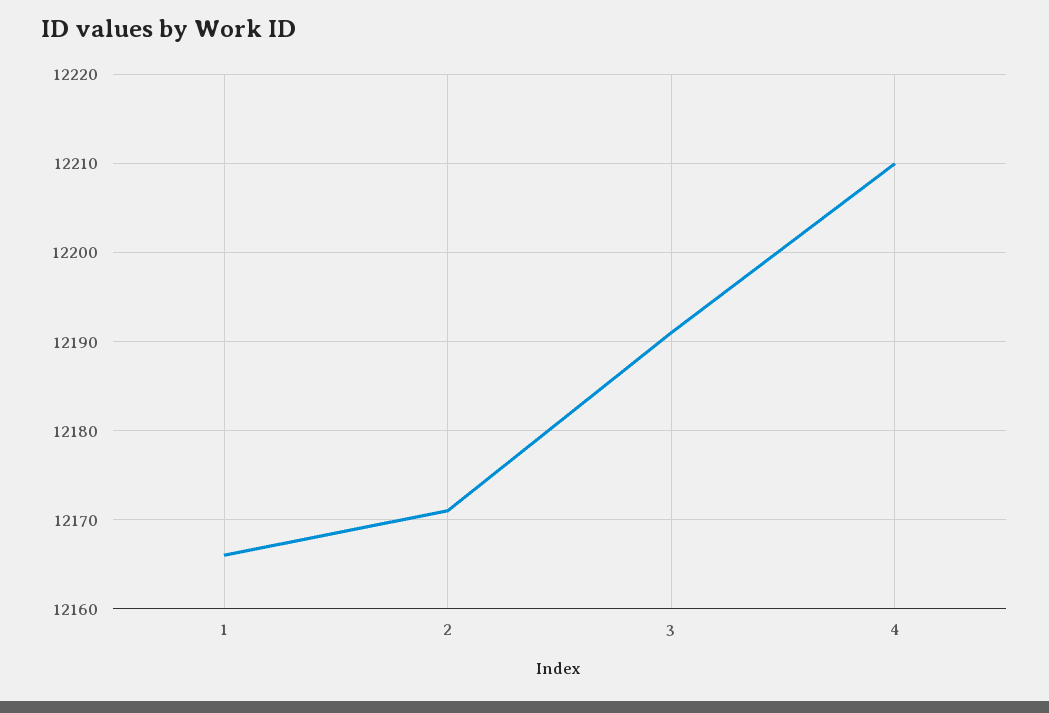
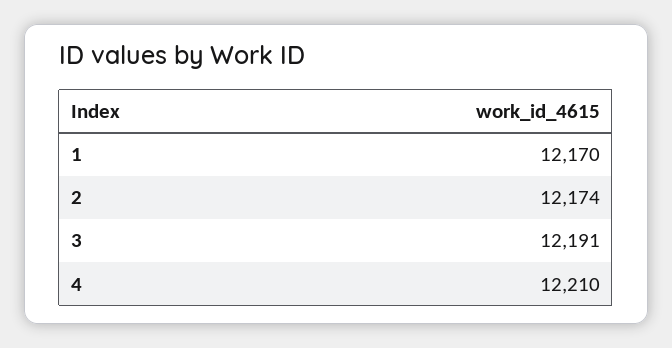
  {
-   "1": 12166,
+   "1": 12170,
-   "2": 12171,
+   "2": 12174,
    "3": 12191,
    "4": 12210
  }

